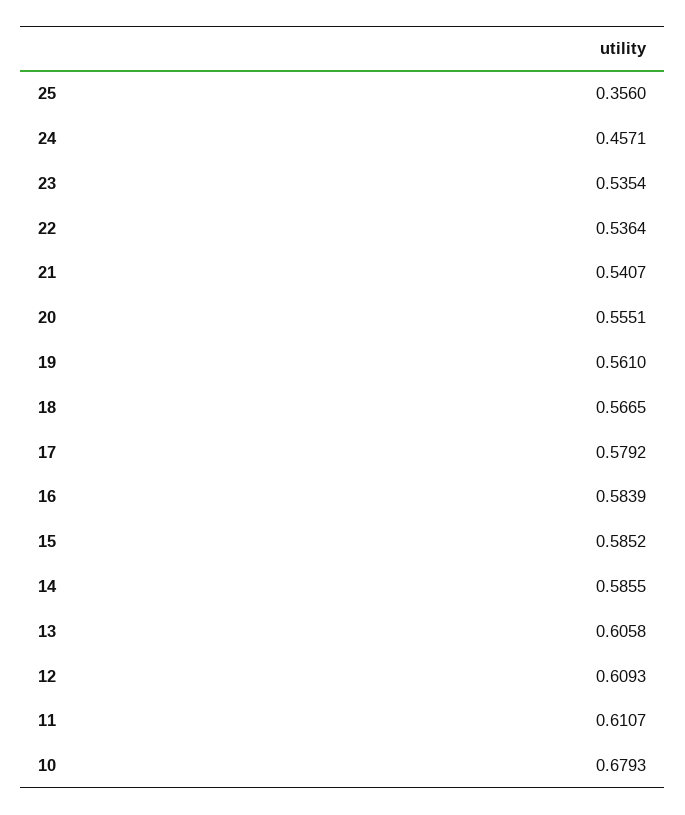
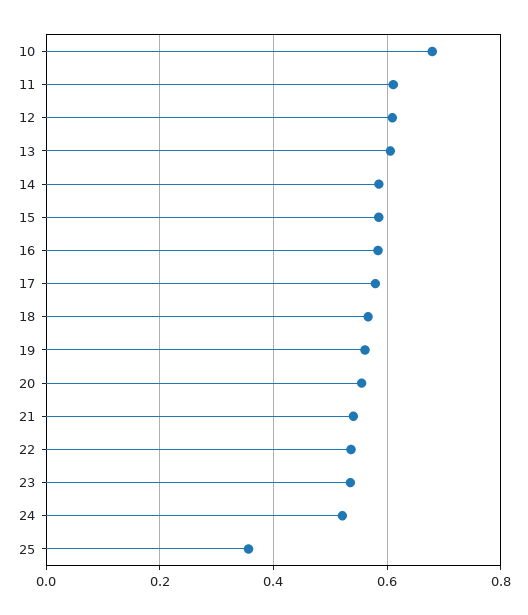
  {
    "25": 0.356,
-   "24": 0.4571,
+   "24": 0.52,
    "23": 0.5354,
    "22": 0.5364,
    "21": 0.5407,
    "20": 0.5551,
    "19": 0.561,
    "18": 0.5665,
    "17": 0.5792,
    "16": 0.5839,
    "15": 0.5852,
    "14": 0.5855,
    "13": 0.6058,
    "12": 0.6093,
    "11": 0.6107,
    "10": 0.6793
  }

